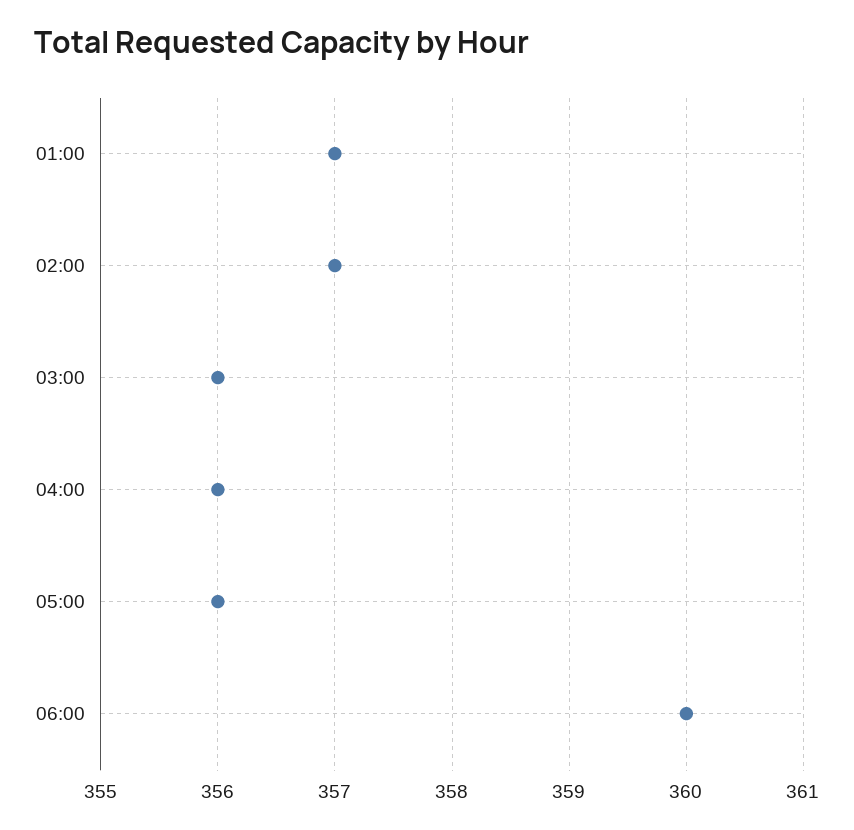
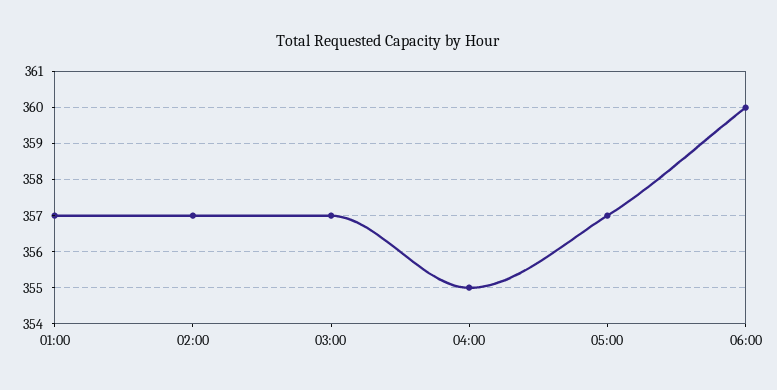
  {
    "01:00": 357,
    "02:00": 357,
-   "03:00": 356,
+   "03:00": 357,
-   "04:00": 356,
+   "04:00": 355,
-   "05:00": 356,
+   "05:00": 357,
    "06:00": 360
  }

